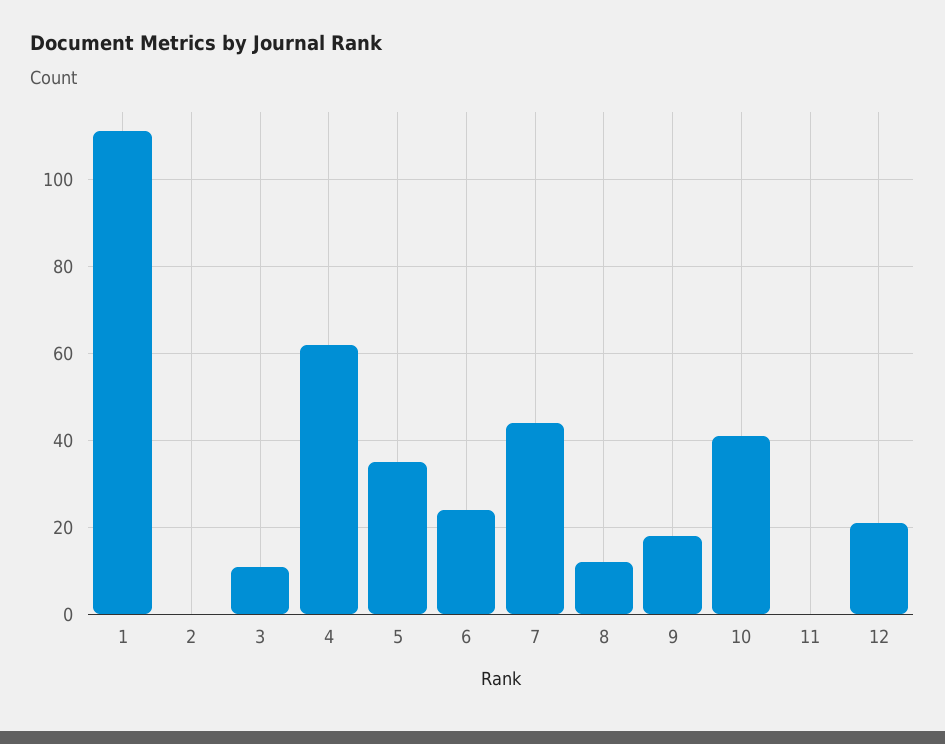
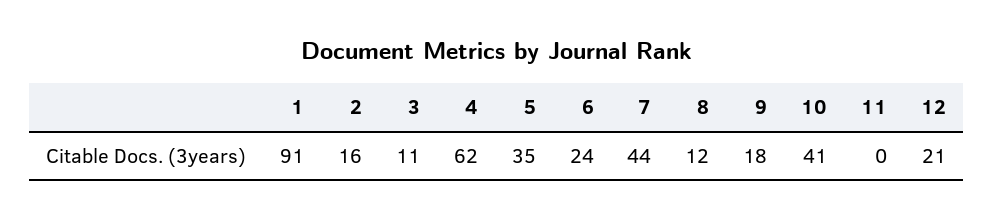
  {
-   "1": 110,
+   "1": 91,
-   "2": 0,
+   "2": 16,
    "3": 11,
    "4": 62,
    "5": 35,
    "6": 24,
    "7": 44,
    "8": 12,
    "9": 18,
    "10": 41,
    "11": 0,
    "12": 21
  }

